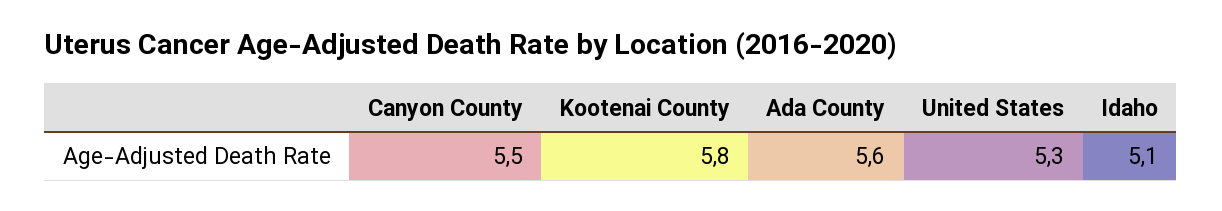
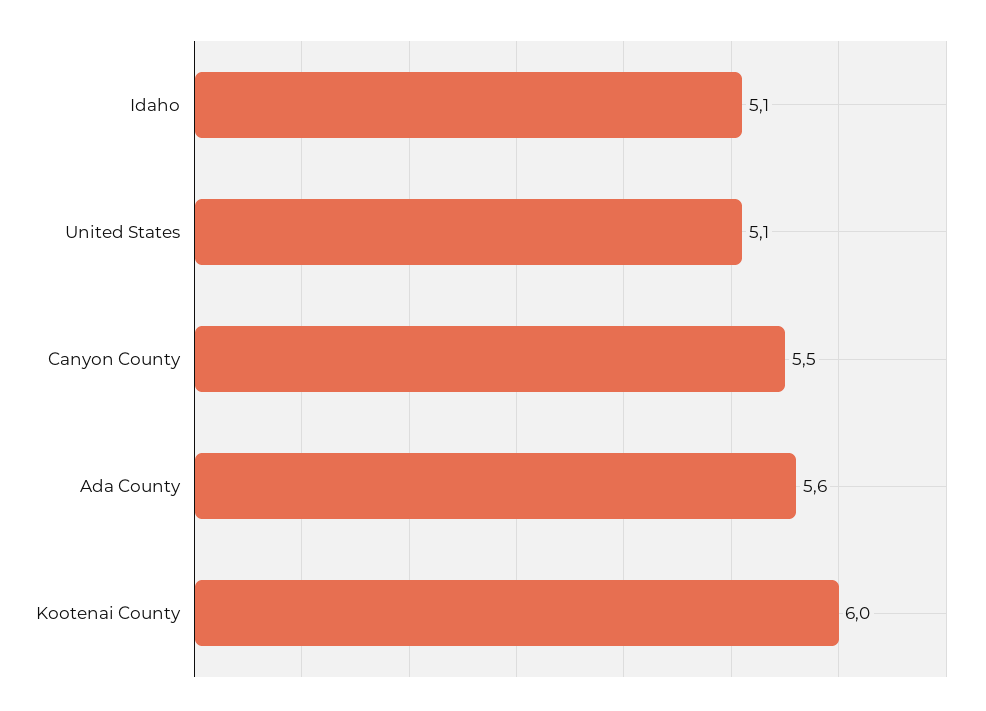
  {
    "Canyon County": 5.5,
-   "Kootenai County": 5.8,
+   "Kootenai County": 6,
    "Ada County": 5.6,
-   "United States": 5.3,
+   "United States": 5.1,
    "Idaho": 5.1
  }

